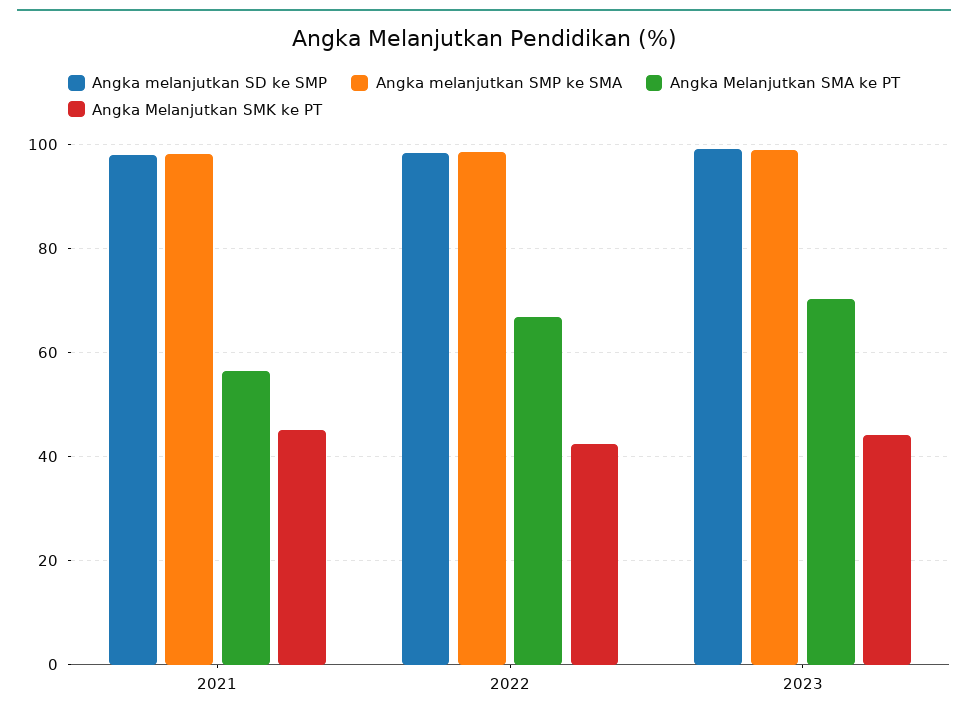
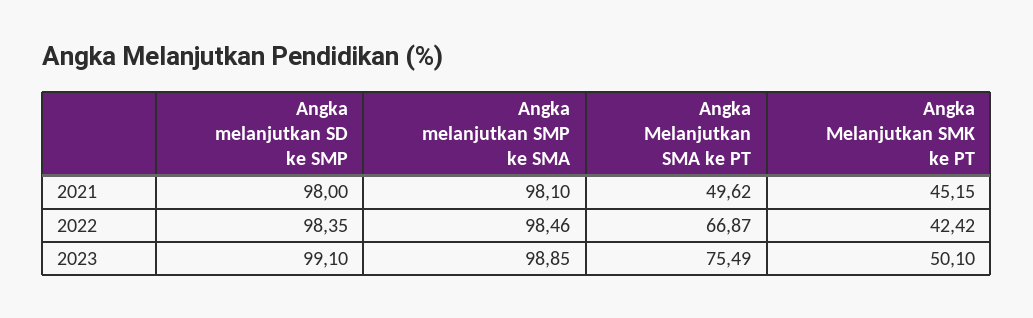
  {
    "Angka melanjutkan SD ke SMP": {
      "2021": 98,
      "2022": 98.35,
      "2023": 99.1
    },
    "Angka melanjutkan SMP ke SMA": {
      "2021": 98.1,
      "2022": 98.46,
      "2023": 98.85
    },
    "Angka Melanjutkan SMA ke PT": {
-     "2021": 56,
+     "2021": 49.62,
      "2022": 66.87,
-     "2023": 70
+     "2023": 75.49
    },
    "Angka Melanjutkan SMK ke PT": {
      "2021": 45.15,
      "2022": 42.42,
-     "2023": 44
+     "2023": 50.1
    }
  }

